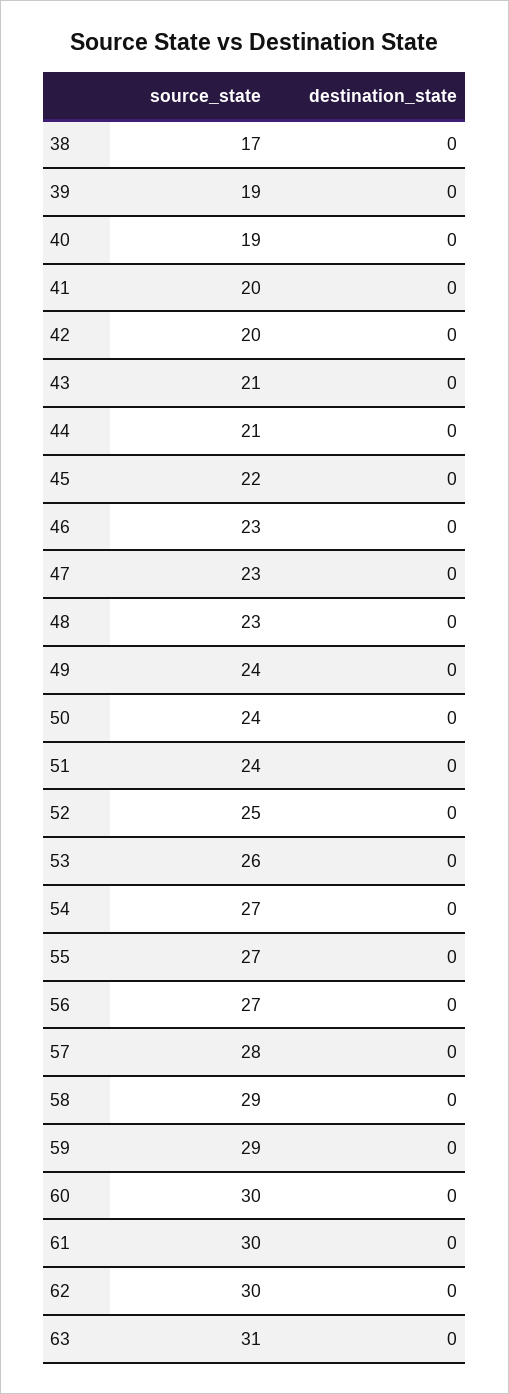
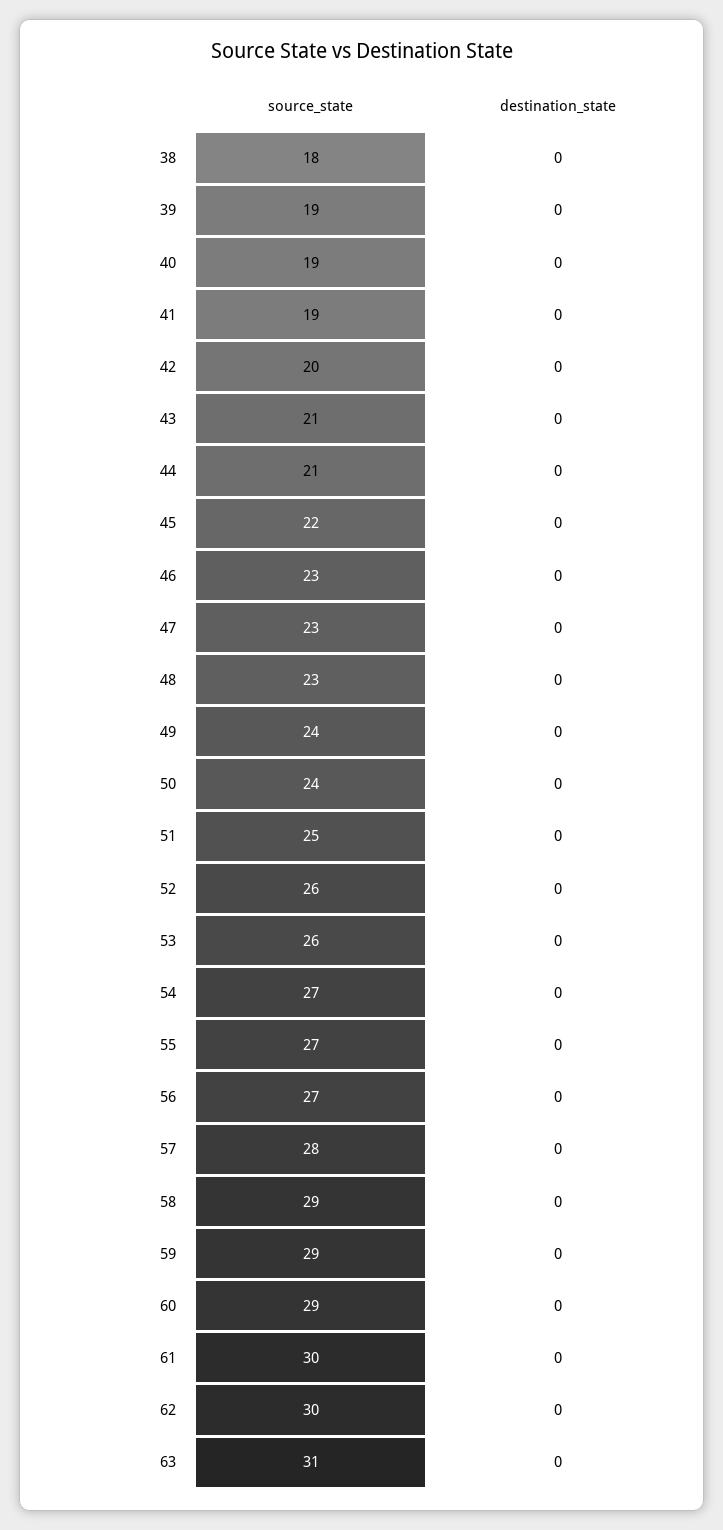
  {
    "source_state": {
-     "38": 17,
+     "38": 18,
      "39": 19,
      "40": 19,
-     "41": 20,
+     "41": 19,
      "42": 20,
      "43": 21,
      "44": 21,
      "45": 22,
      "46": 23,
      "47": 23,
      "48": 23,
      "49": 24,
      "50": 24,
-     "51": 24,
+     "51": 25,
-     "52": 25,
+     "52": 26,
      "53": 26,
      "54": 27,
      "55": 27,
      "56": 27,
      "57": 28,
      "58": 29,
      "59": 29,
-     "60": 30,
+     "60": 29,
      "61": 30,
      "62": 30,
      "63": 31
    },
    "destination_state": {
      "38": 0,
      "39": 0,
      "40": 0,
      "41": 0,
      "42": 0,
      "43": 0,
      "44": 0,
      "45": 0,
      "46": 0,
      "47": 0,
      "48": 0,
      "49": 0,
      "50": 0,
      "51": 0,
      "52": 0,
      "53": 0,
      "54": 0,
      "55": 0,
      "56": 0,
      "57": 0,
      "58": 0,
      "59": 0,
      "60": 0,
      "61": 0,
      "62": 0,
      "63": 0
    }
  }

